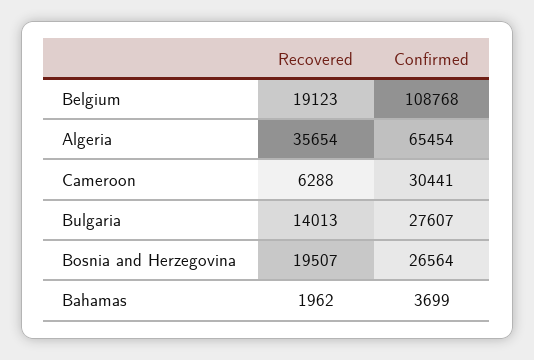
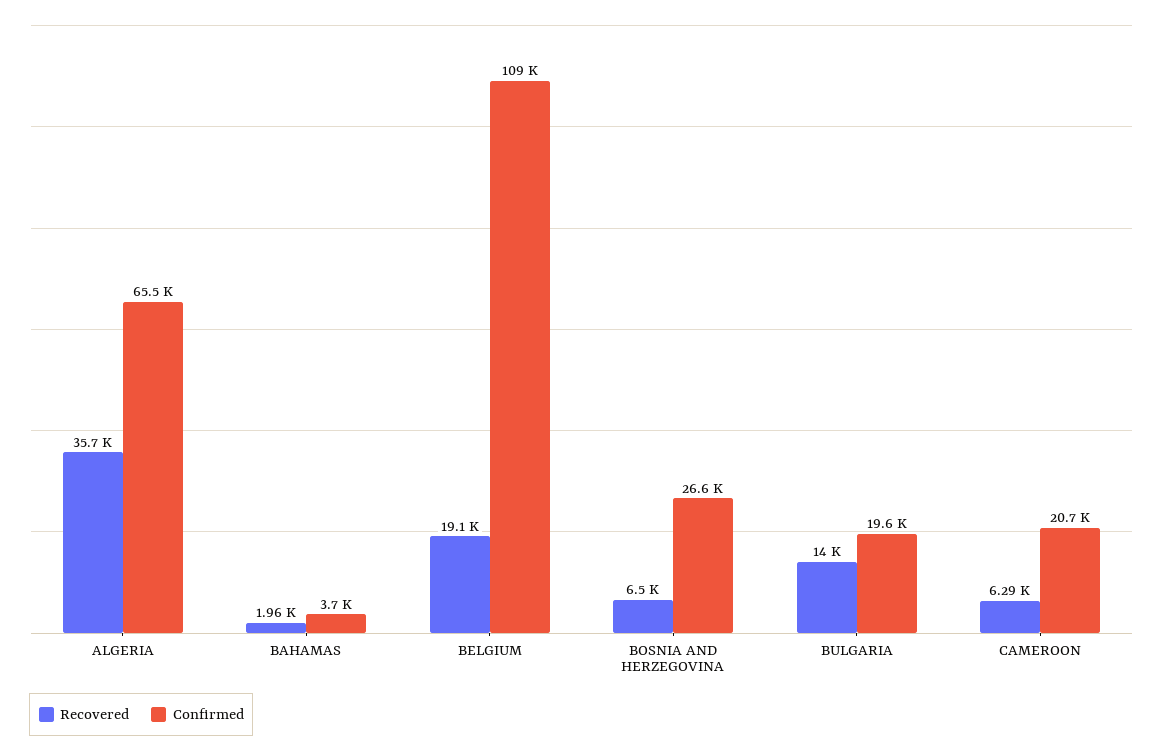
  {
    "Recovered": {
      "Belgium": 19123,
      "Algeria": 35654,
      "Cameroon": 6288,
      "Bulgaria": 14013,
-     "Bosnia and Herzegovina": 19507,
+     "Bosnia and Herzegovina": 6500,
      "Bahamas": 1962
    },
    "Confirmed": {
      "Belgium": 108768,
      "Algeria": 65454,
-     "Cameroon": 30441,
+     "Cameroon": 20700,
-     "Bulgaria": 27607,
+     "Bulgaria": 19600,
      "Bosnia and Herzegovina": 26564,
      "Bahamas": 3699
    }
  }

